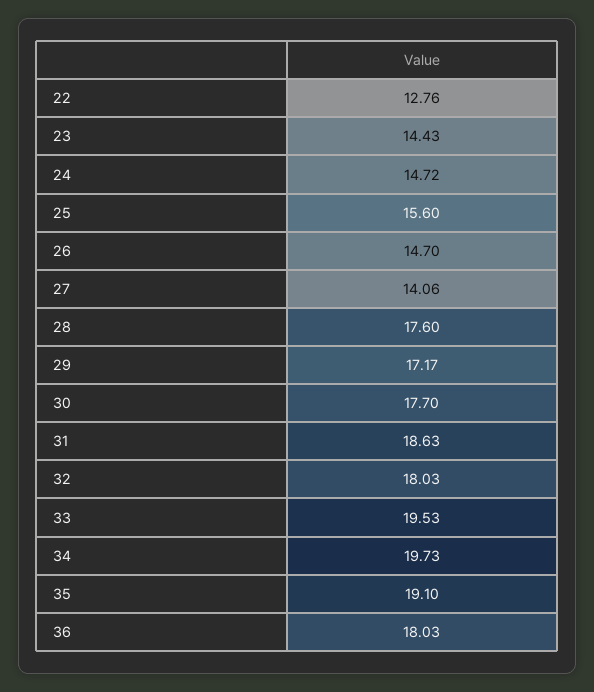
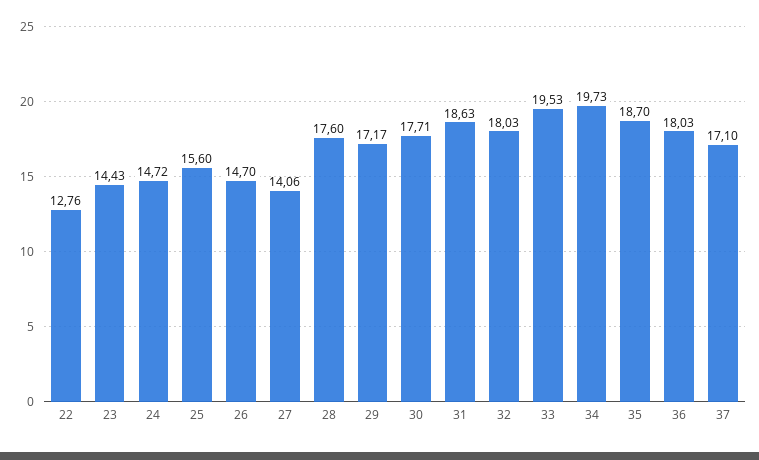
  {
    "22": 12.76,
    "23": 14.43,
    "24": 14.72,
    "25": 15.6,
    "26": 14.7,
    "27": 14.06,
    "28": 17.6,
    "29": 17.17,
-   "30": 17.7,
+   "30": 17.71,
    "31": 18.63,
    "32": 18.03,
    "33": 19.53,
    "34": 19.73,
-   "35": 19.1,
+   "35": 18.7,
-   "36": 18.03
+   "36": 18.03,
+   "37": 17.1
  }

